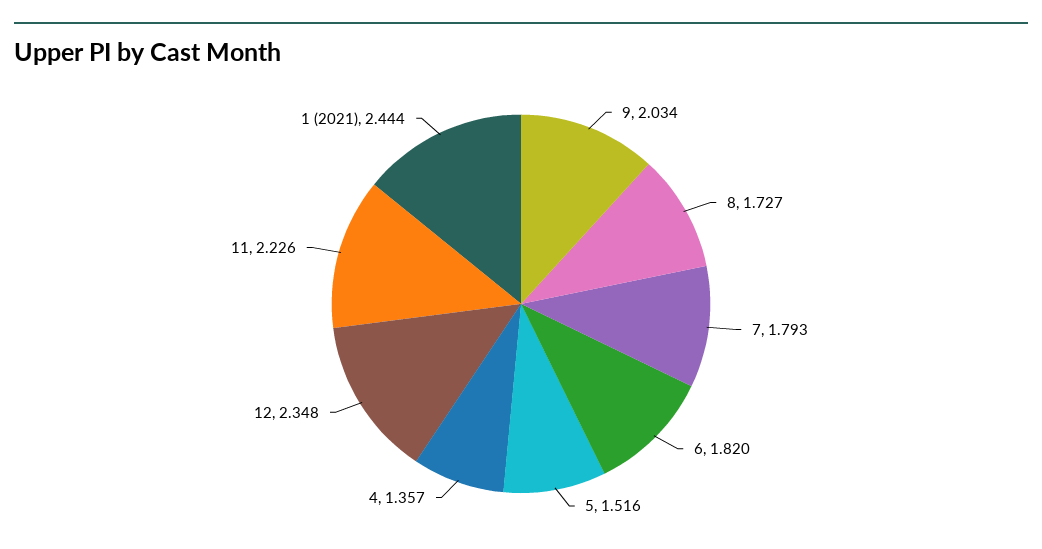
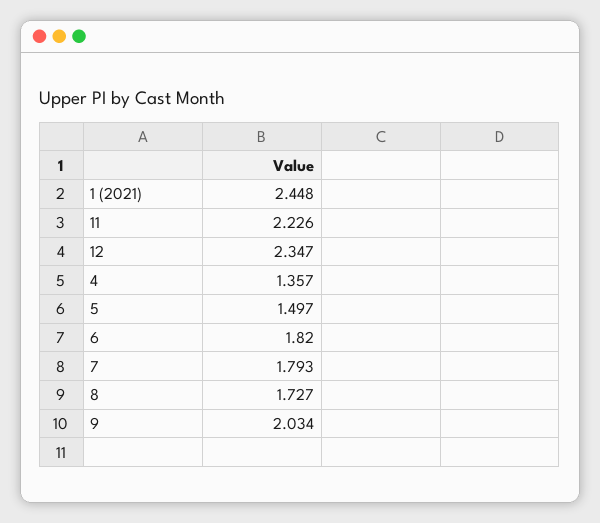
  {
    "9": 2.034,
    "8": 1.727,
    "7": 1.793,
    "6": 1.82,
-   "5": 1.516,
+   "5": 1.497,
    "4": 1.357,
-   "12": 2.348,
+   "12": 2.347,
    "11": 2.226,
-   "1 (2021)": 2.444
+   "1 (2021)": 2.448
  }

